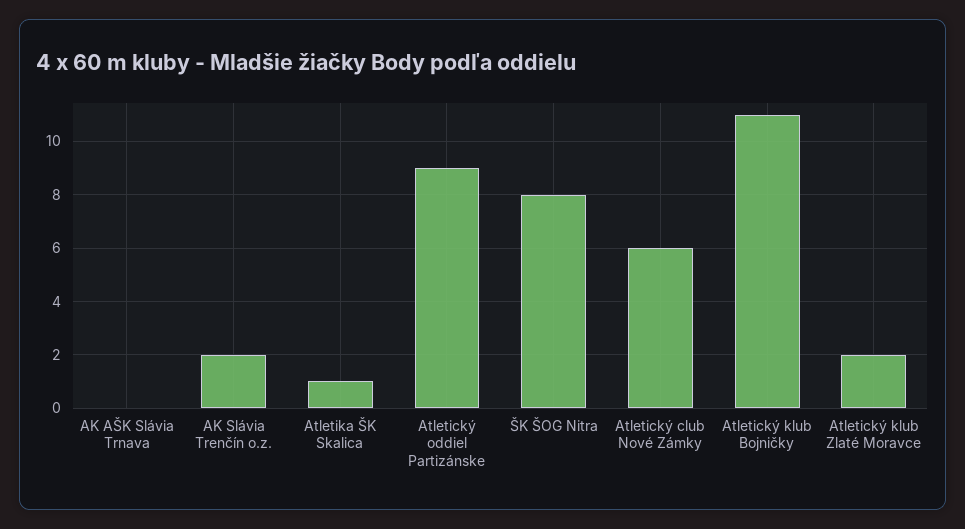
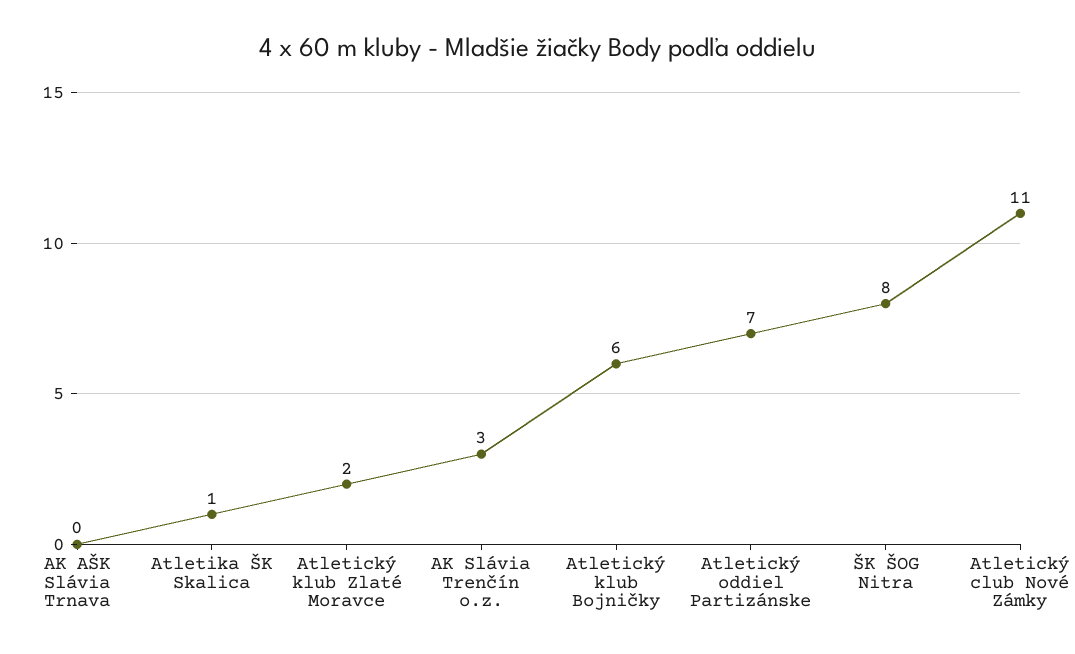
  {
    "AK AŠK Slávia Trnava": 0,
-   "AK Slávia Trenčín o.z.": 2,
+   "AK Slávia Trenčín o.z.": 3,
    "Atletika ŠK Skalica": 1,
-   "Atletický oddiel Partizánske": 9,
+   "Atletický oddiel Partizánske": 7,
    "ŠK ŠOG Nitra": 8,
-   "Atletický club Nové Zámky": 6,
+   "Atletický club Nové Zámky": 11,
-   "Atletický klub Bojničky": 11,
+   "Atletický klub Bojničky": 6,
    "Atletický klub Zlaté Moravce": 2
  }

